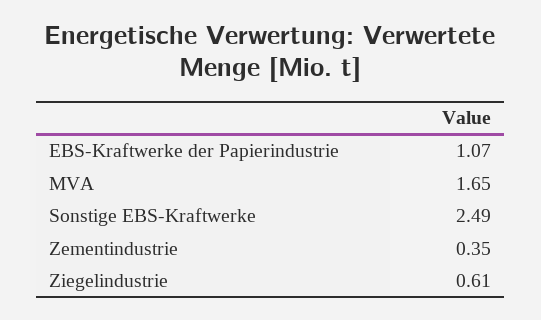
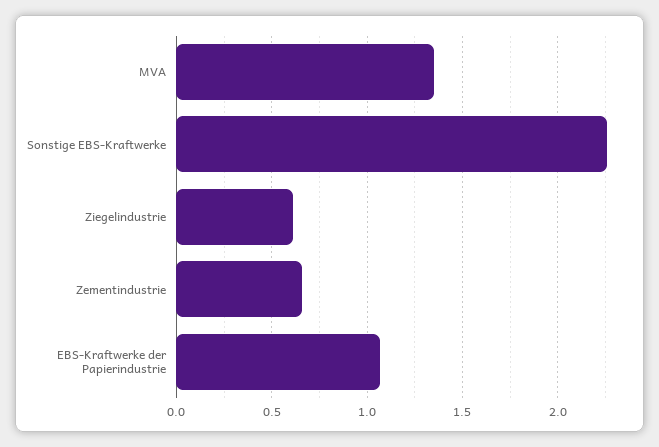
  {
    "EBS-Kraftwerke der Papierindustrie": 1.07,
-   "MVA": 1.65,
+   "MVA": 1.35,
-   "Sonstige EBS-Kraftwerke": 2.49,
+   "Sonstige EBS-Kraftwerke": 2.25,
-   "Zementindustrie": 0.35,
+   "Zementindustrie": 0.65,
    "Ziegelindustrie": 0.61
  }

